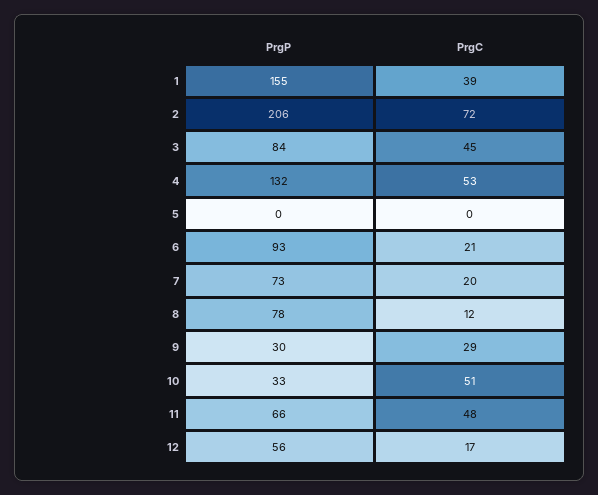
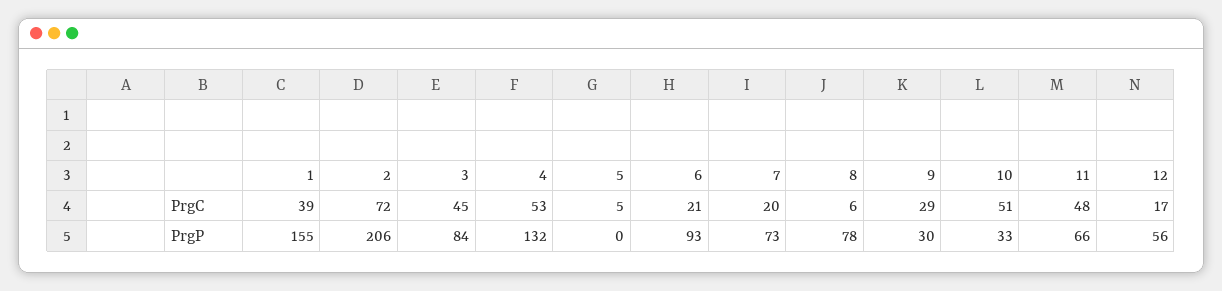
  {
    "PrgP": {
      "1": 155,
      "2": 206,
      "3": 84,
      "4": 132,
      "5": 0,
      "6": 93,
      "7": 73,
      "8": 78,
      "9": 30,
      "10": 33,
      "11": 66,
      "12": 56
    },
    "PrgC": {
      "1": 39,
      "2": 72,
      "3": 45,
      "4": 53,
-     "5": 0,
+     "5": 5,
      "6": 21,
      "7": 20,
-     "8": 12,
+     "8": 6,
      "9": 29,
      "10": 51,
      "11": 48,
      "12": 17
    }
  }

